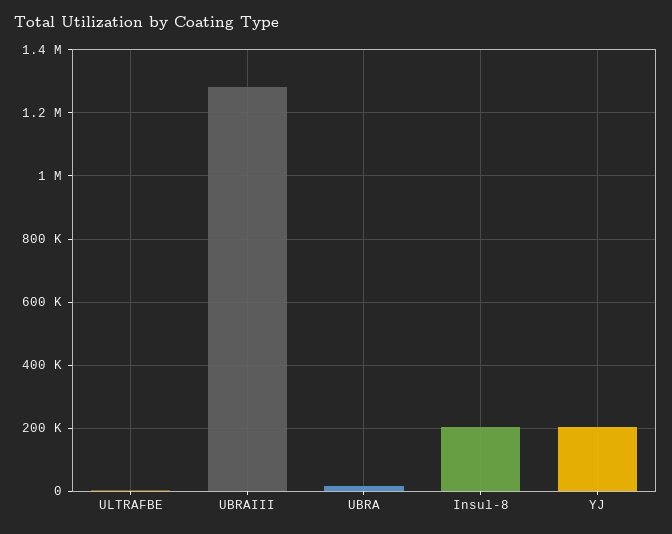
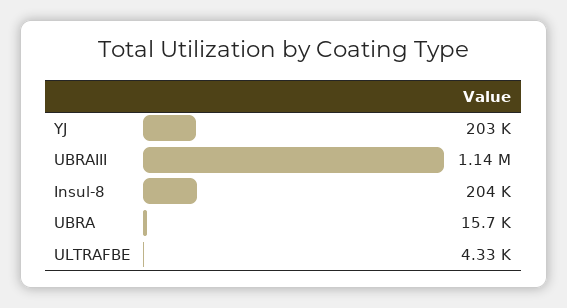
  {
    "ULTRAFBE": 4330,
-   "UBRAIII": 1280000,
+   "UBRAIII": 1140000,
    "UBRA": 15700,
    "Insul-8": 204000,
    "YJ": 203000
  }

